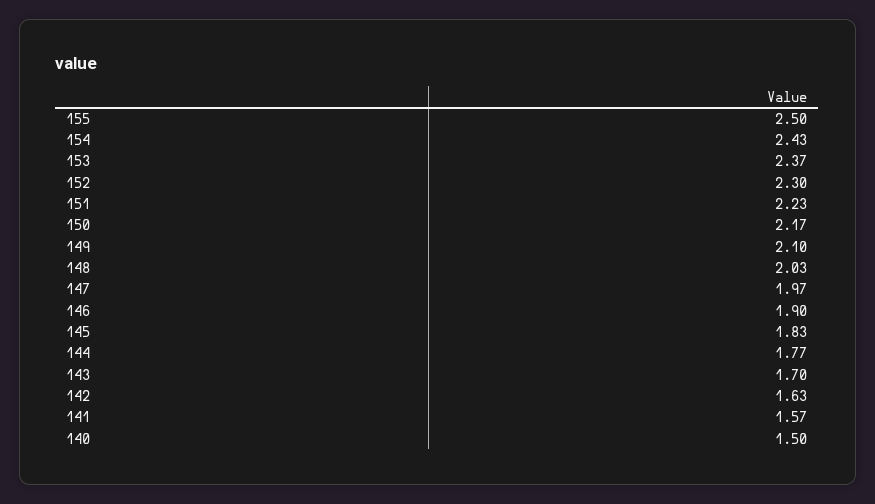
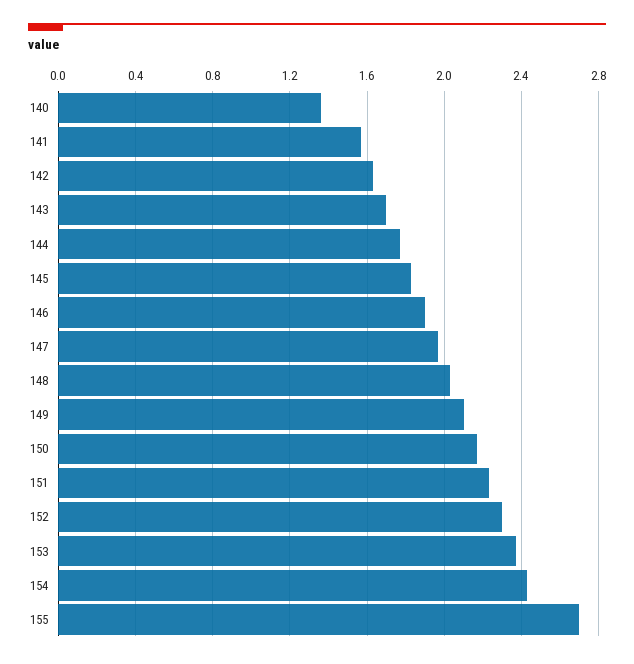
  {
-   "155": 2.5,
+   "155": 2.7,
    "154": 2.43,
    "153": 2.37,
    "152": 2.3,
    "151": 2.23,
    "150": 2.17,
    "149": 2.1,
    "148": 2.03,
    "147": 1.97,
    "146": 1.9,
    "145": 1.83,
    "144": 1.77,
    "143": 1.7,
    "142": 1.63,
    "141": 1.57,
-   "140": 1.5
+   "140": 1.35
  }

